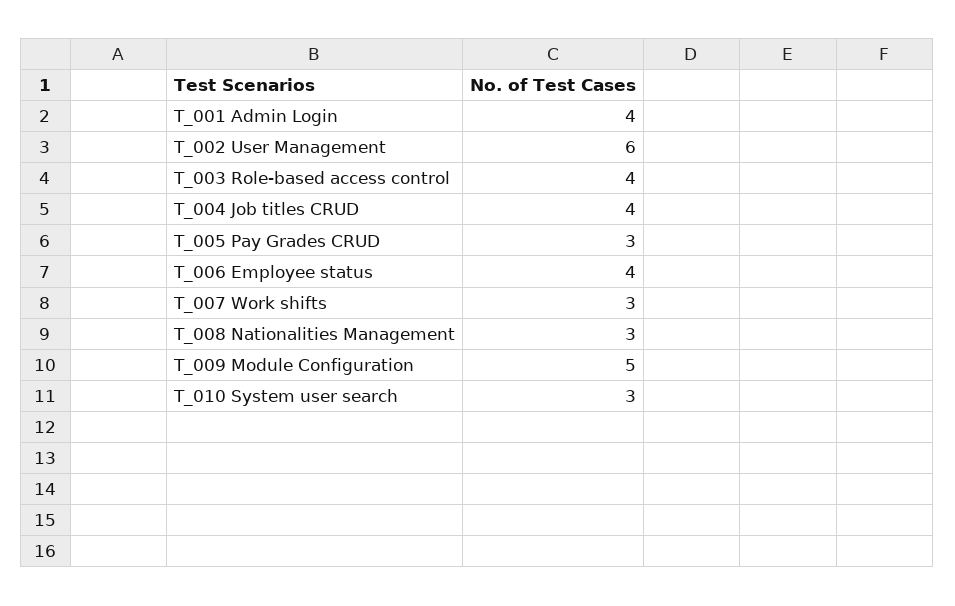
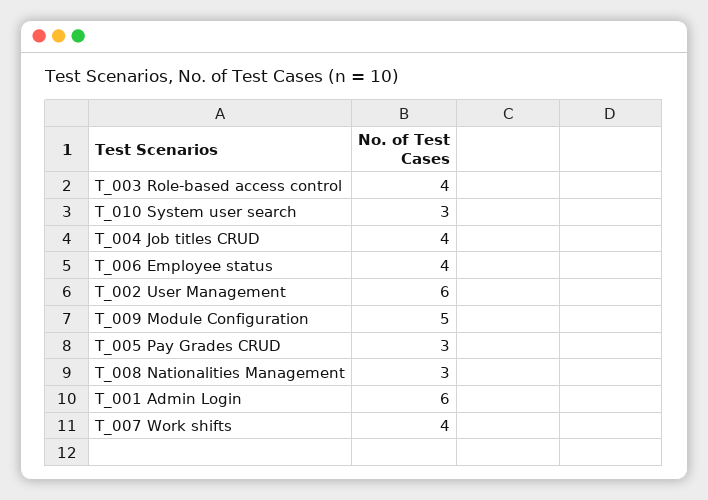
  {
-   "T_001 Admin Login": 4,
+   "T_001 Admin Login": 6,
    "T_002 User Management": 6,
    "T_003 Role-based access control": 4,
    "T_004 Job titles CRUD": 4,
    "T_005 Pay Grades CRUD": 3,
    "T_006 Employee status": 4,
-   "T_007 Work shifts": 3,
+   "T_007 Work shifts": 4,
    "T_008 Nationalities Management": 3,
    "T_009 Module Configuration": 5,
    "T_010 System user search": 3
  }

